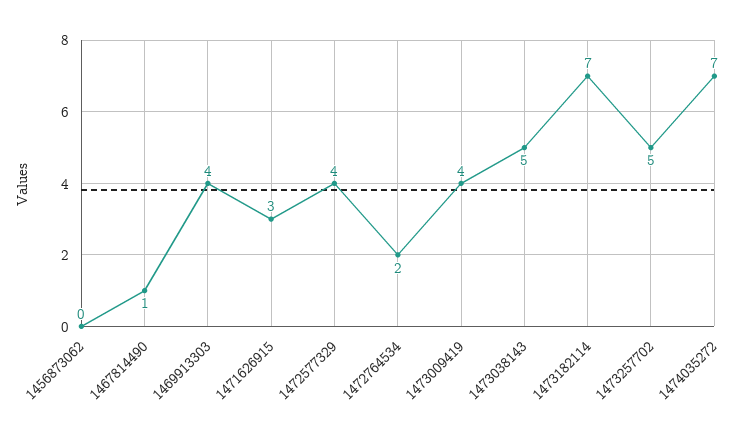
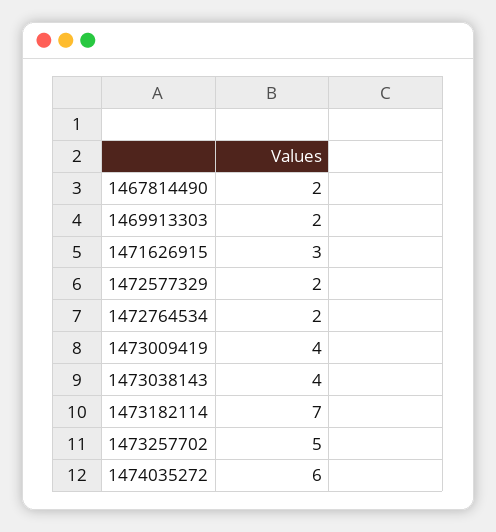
  {
-   "1456873062": 0,
-   "1467814490": 1,
+   "1467814490": 2,
-   "1469913303": 4,
+   "1469913303": 2,
    "1471626915": 3,
-   "1472577329": 4,
+   "1472577329": 2,
    "1472764534": 2,
    "1473009419": 4,
-   "1473038143": 5,
+   "1473038143": 4,
    "1473182114": 7,
    "1473257702": 5,
-   "1474035272": 7
+   "1474035272": 6
  }

